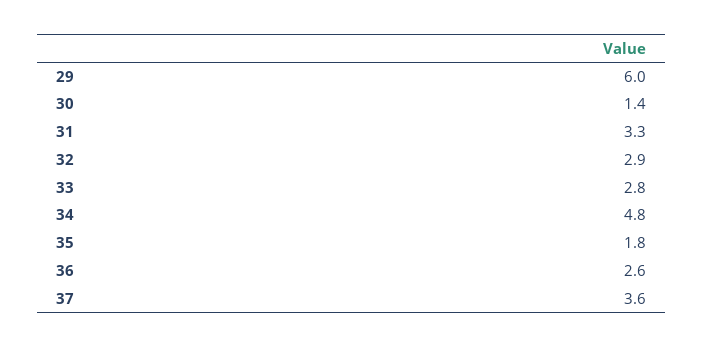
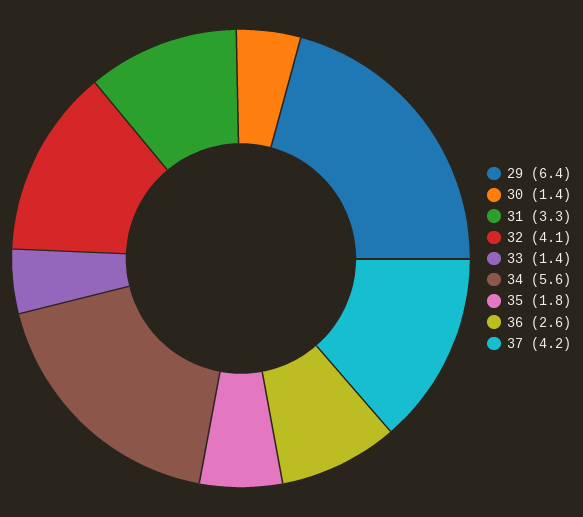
  {
-   "29": 6,
+   "29": 6.4,
    "30": 1.4,
    "31": 3.3,
-   "32": 2.9,
+   "32": 4.1,
-   "33": 2.8,
+   "33": 1.4,
-   "34": 4.8,
+   "34": 5.6,
    "35": 1.8,
    "36": 2.6,
-   "37": 3.6
+   "37": 4.2
  }

